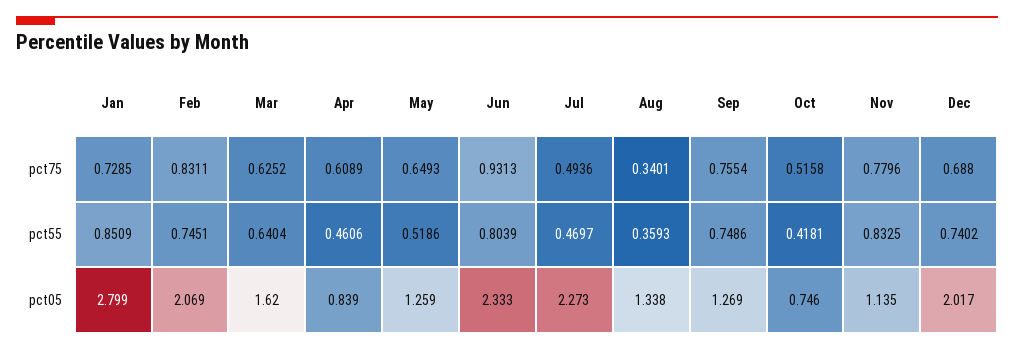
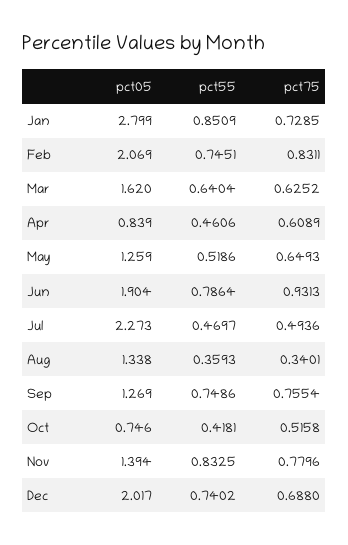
  {
    "Jan": {
      "pct75": 0.7285,
      "pct55": 0.8509,
      "pct05": 2.799
    },
    "Feb": {
      "pct75": 0.8311,
      "pct55": 0.7451,
      "pct05": 2.069
    },
    "Mar": {
      "pct75": 0.6252,
      "pct55": 0.6404,
      "pct05": 1.62
    },
    "Apr": {
      "pct75": 0.6089,
      "pct55": 0.4606,
      "pct05": 0.839
    },
    "May": {
      "pct75": 0.6493,
      "pct55": 0.5186,
      "pct05": 1.259
    },
    "Jun": {
      "pct75": 0.9313,
-     "pct55": 0.8039,
+     "pct55": 0.7864,
-     "pct05": 2.333
+     "pct05": 1.904
    },
    "Jul": {
      "pct75": 0.4936,
      "pct55": 0.4697,
      "pct05": 2.273
    },
    "Aug": {
      "pct75": 0.3401,
      "pct55": 0.3593,
      "pct05": 1.338
    },
    "Sep": {
      "pct75": 0.7554,
      "pct55": 0.7486,
      "pct05": 1.269
    },
    "Oct": {
      "pct75": 0.5158,
      "pct55": 0.4181,
      "pct05": 0.746
    },
    "Nov": {
      "pct75": 0.7796,
      "pct55": 0.8325,
-     "pct05": 1.135
+     "pct05": 1.394
    },
    "Dec": {
      "pct75": 0.688,
      "pct55": 0.7402,
      "pct05": 2.017
    }
  }

